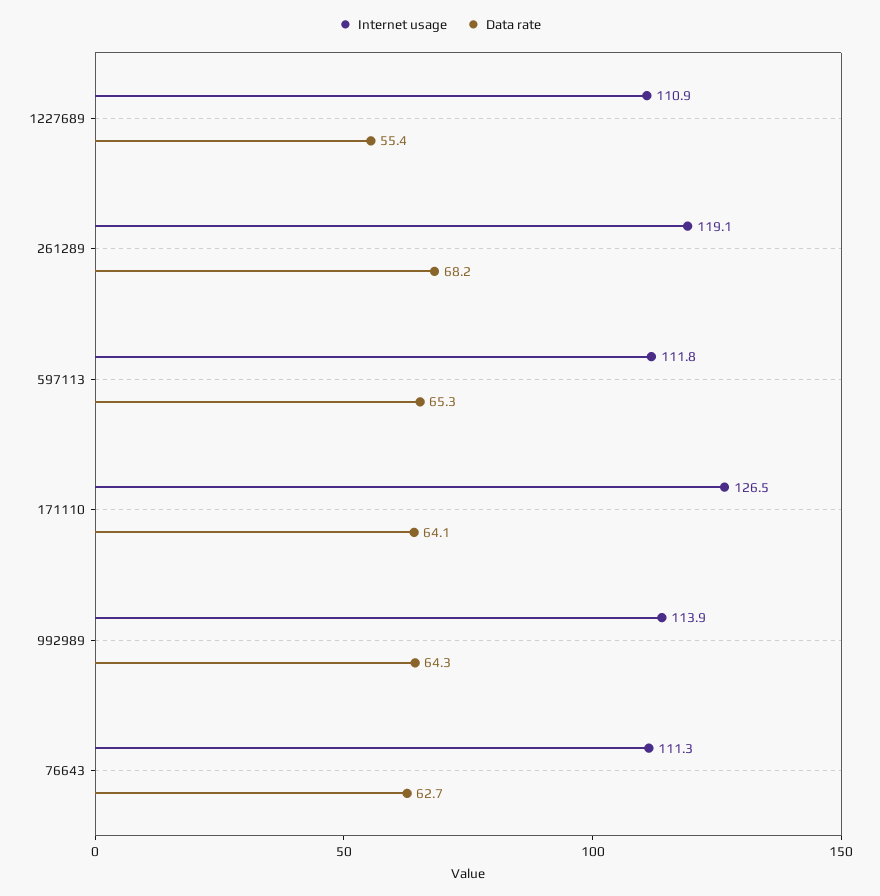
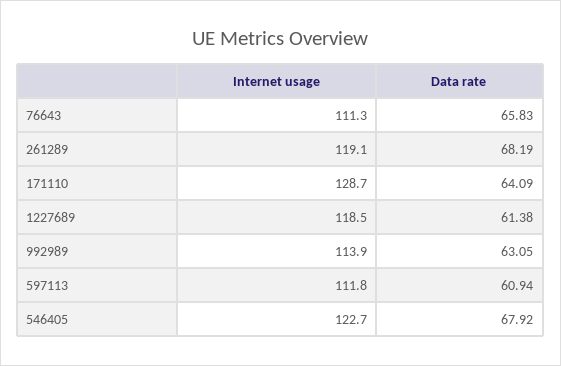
  {
    "Internet usage": {
-     "1227689": 110.9,
+     "1227689": 118.5,
      "261289": 119.1,
      "597113": 111.8,
-     "171110": 126.5,
+     "171110": 128.7,
      "992989": 113.9,
-     "76643": 111.3
+     "76643": 111.3,
+     "546405": 122.7
    },
    "Data rate": {
-     "1227689": 55.4,
+     "1227689": 61.38,
      "261289": 68.19,
-     "597113": 65.3,
+     "597113": 60.94,
      "171110": 64.09,
-     "992989": 64.3,
+     "992989": 63.05,
-     "76643": 62.7
+     "76643": 65.83,
+     "546405": 67.92
    }
  }

